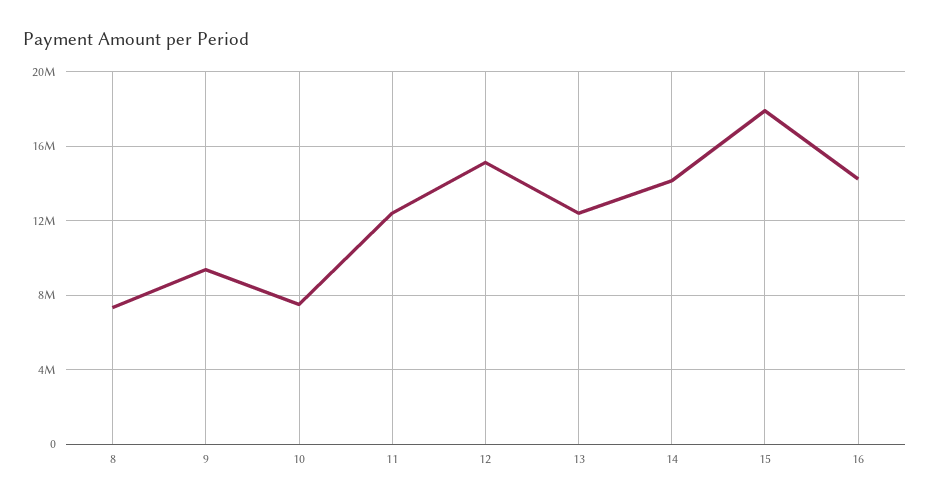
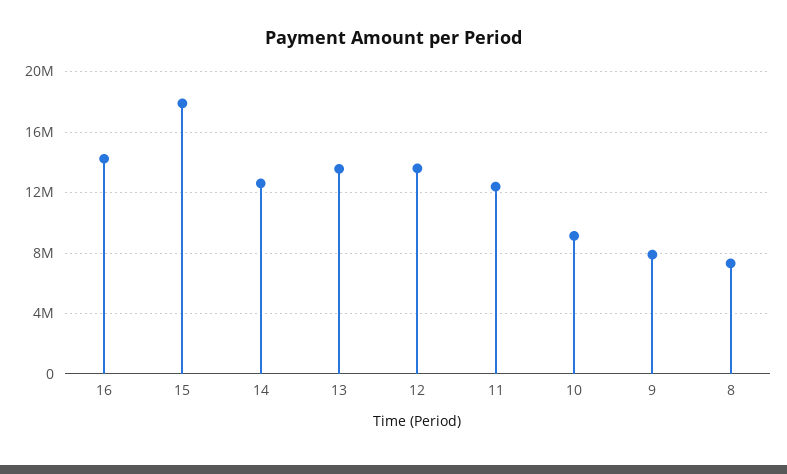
  {
    "8": 7500000,
-   "9": 9500000,
+   "9": 8000000,
-   "10": 7500000,
+   "10": 9000000,
    "11": 12500000,
-   "12": 15000000,
+   "12": 13500000,
-   "13": 12500000,
+   "13": 13500000,
-   "14": 14000000,
+   "14": 12500000,
    "15": 18000000,
    "16": 14000000
  }

